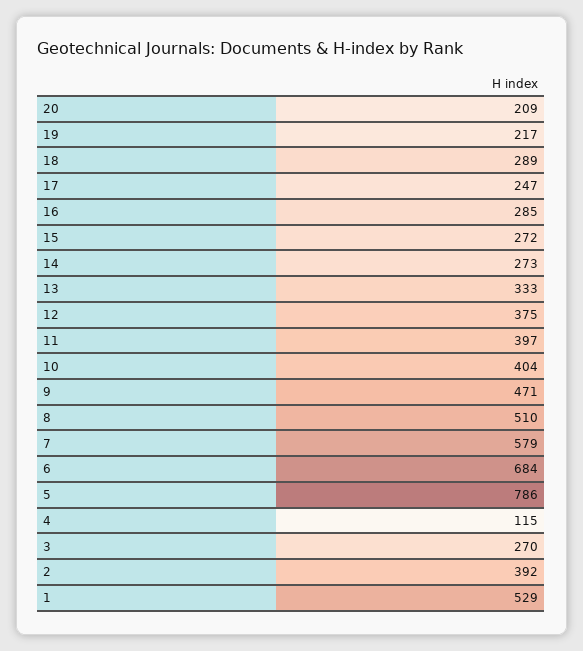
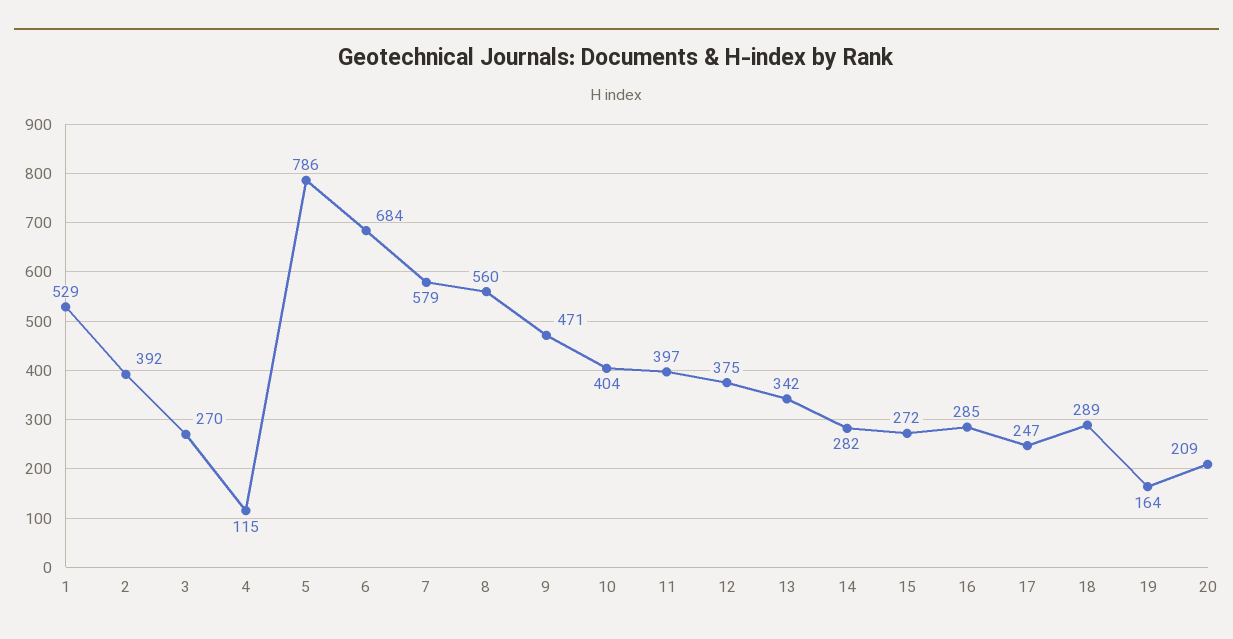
  {
    "20": 209,
-   "19": 217,
+   "19": 164,
    "18": 289,
    "17": 247,
    "16": 285,
    "15": 272,
-   "14": 273,
+   "14": 282,
-   "13": 333,
+   "13": 342,
    "12": 375,
    "11": 397,
    "10": 404,
    "9": 471,
-   "8": 510,
+   "8": 560,
    "7": 579,
    "6": 684,
    "5": 786,
    "4": 115,
    "3": 270,
    "2": 392,
    "1": 529
  }

